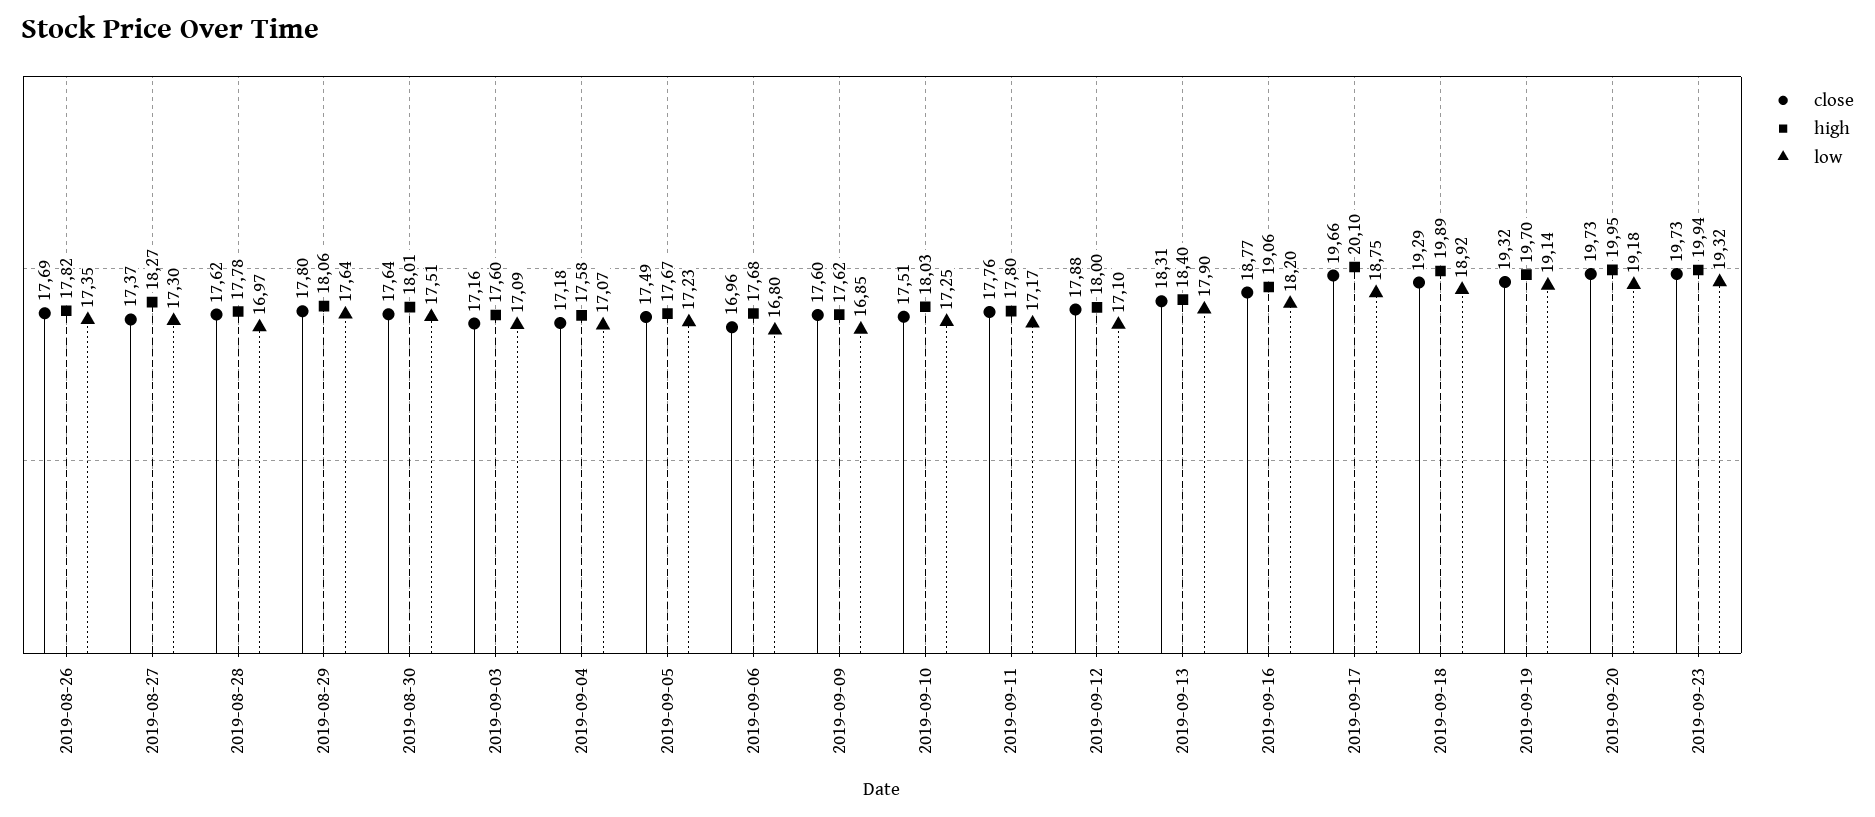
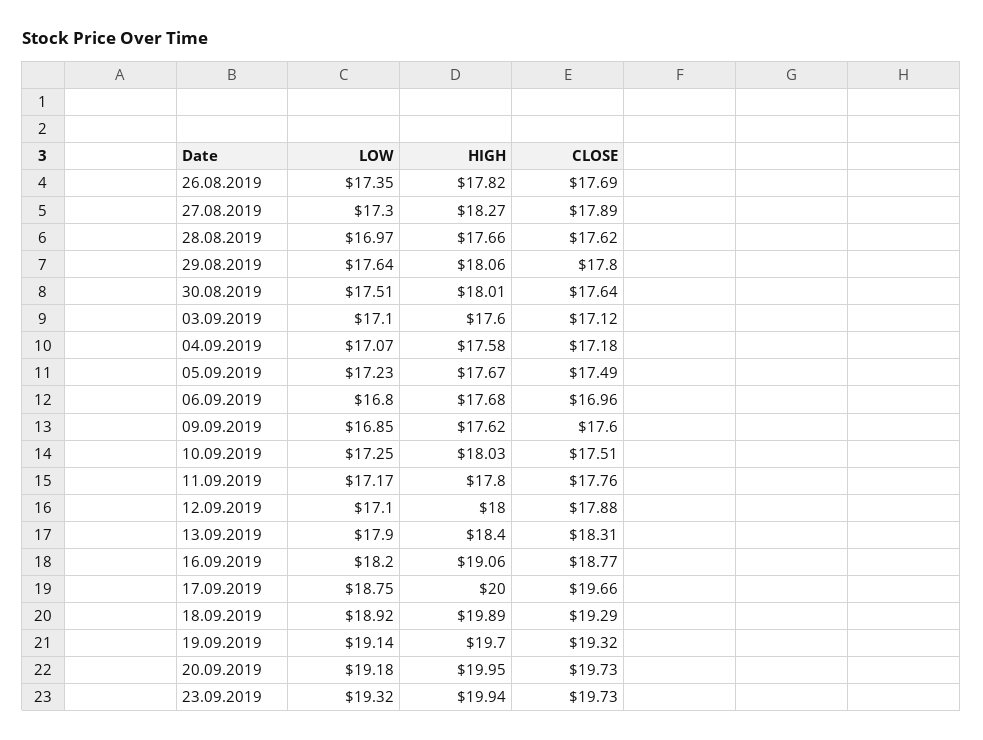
  {
    "close": {
      "2019-08-26": 17.69,
-     "2019-08-27": 17.37,
+     "2019-08-27": 17.89,
      "2019-08-28": 17.62,
      "2019-08-29": 17.8,
      "2019-08-30": 17.64,
-     "2019-09-03": 17.16,
+     "2019-09-03": 17.12,
      "2019-09-04": 17.18,
      "2019-09-05": 17.49,
      "2019-09-06": 16.96,
      "2019-09-09": 17.6,
      "2019-09-10": 17.51,
      "2019-09-11": 17.76,
      "2019-09-12": 17.88,
      "2019-09-13": 18.31,
      "2019-09-16": 18.77,
      "2019-09-17": 19.66,
      "2019-09-18": 19.29,
      "2019-09-19": 19.32,
      "2019-09-20": 19.73,
      "2019-09-23": 19.73
    },
    "high": {
      "2019-08-26": 17.82,
      "2019-08-27": 18.27,
-     "2019-08-28": 17.78,
+     "2019-08-28": 17.66,
      "2019-08-29": 18.06,
      "2019-08-30": 18.01,
      "2019-09-03": 17.6,
      "2019-09-04": 17.58,
      "2019-09-05": 17.67,
      "2019-09-06": 17.68,
      "2019-09-09": 17.62,
      "2019-09-10": 18.03,
      "2019-09-11": 17.8,
      "2019-09-12": 18,
      "2019-09-13": 18.4,
      "2019-09-16": 19.06,
-     "2019-09-17": 20.1,
+     "2019-09-17": 20,
      "2019-09-18": 19.89,
      "2019-09-19": 19.7,
      "2019-09-20": 19.95,
      "2019-09-23": 19.94
    },
    "low": {
      "2019-08-26": 17.35,
      "2019-08-27": 17.3,
      "2019-08-28": 16.97,
      "2019-08-29": 17.64,
      "2019-08-30": 17.51,
-     "2019-09-03": 17.09,
+     "2019-09-03": 17.1,
      "2019-09-04": 17.07,
      "2019-09-05": 17.23,
      "2019-09-06": 16.8,
      "2019-09-09": 16.85,
      "2019-09-10": 17.25,
      "2019-09-11": 17.17,
      "2019-09-12": 17.1,
      "2019-09-13": 17.9,
      "2019-09-16": 18.2,
      "2019-09-17": 18.75,
      "2019-09-18": 18.92,
      "2019-09-19": 19.14,
      "2019-09-20": 19.18,
      "2019-09-23": 19.32
    }
  }

